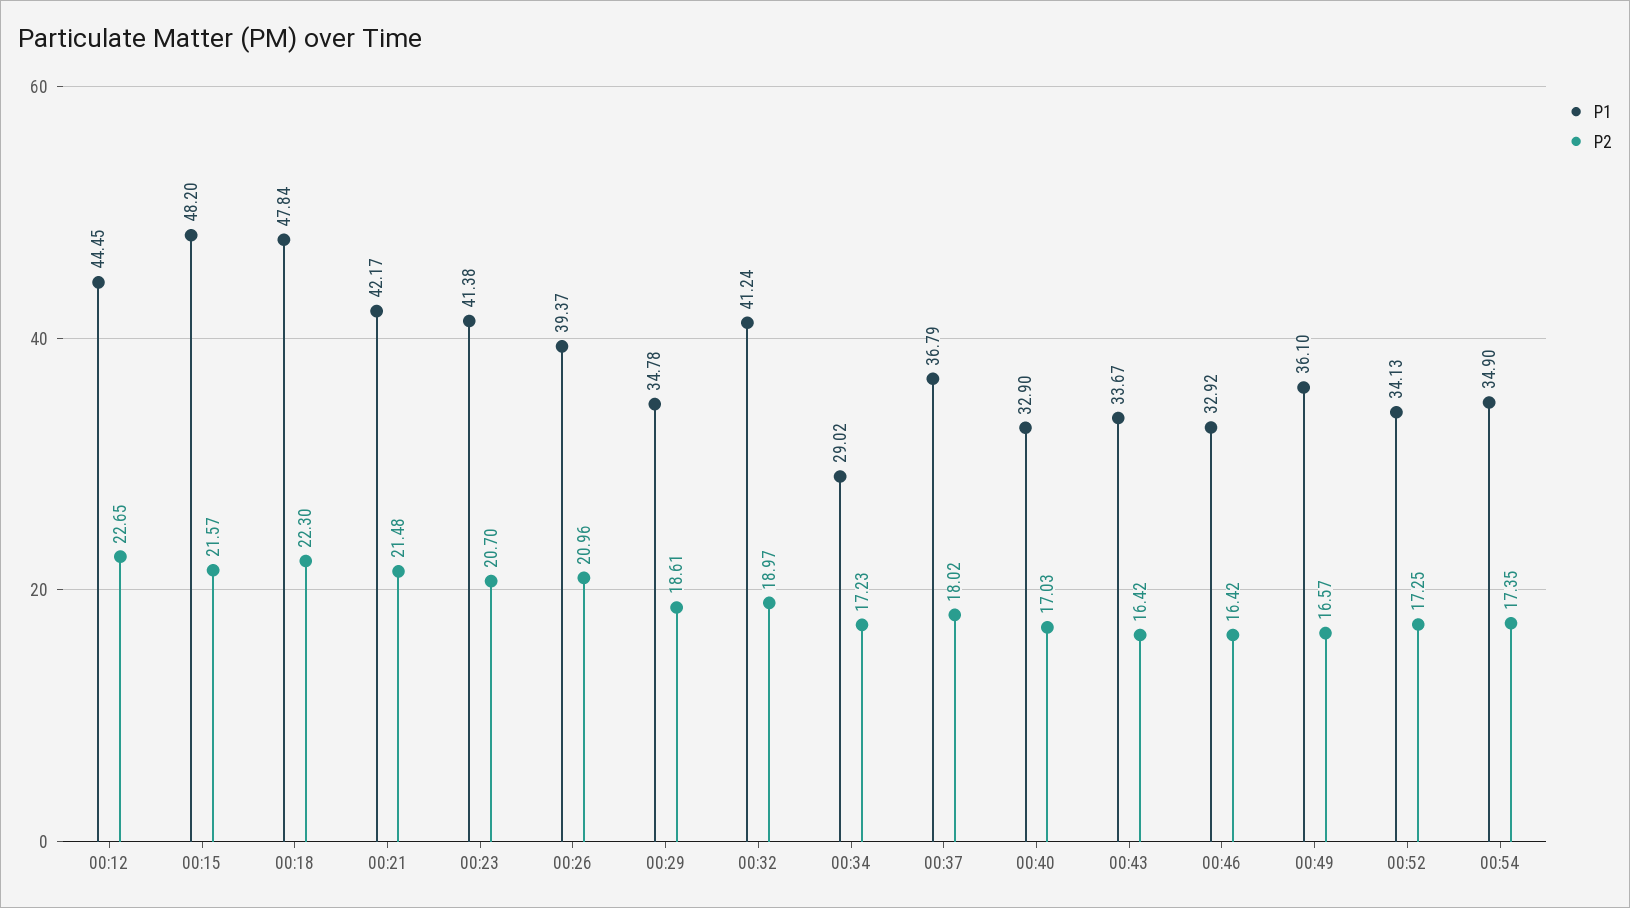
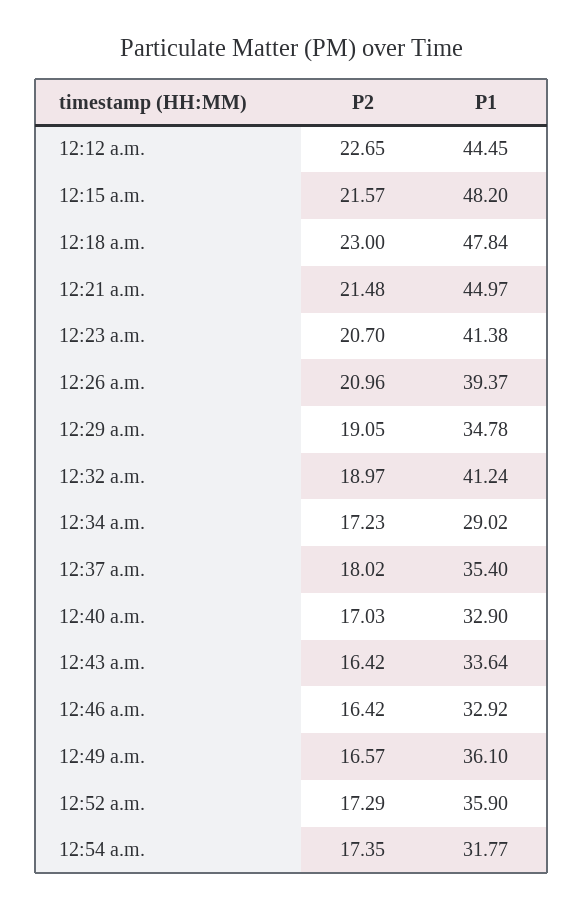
  {
    "P1": {
      "00:12": 44.45,
      "00:15": 48.2,
      "00:18": 47.84,
-     "00:21": 42.17,
+     "00:21": 44.97,
      "00:23": 41.38,
      "00:26": 39.37,
      "00:29": 34.78,
      "00:32": 41.24,
      "00:34": 29.02,
-     "00:37": 36.79,
+     "00:37": 35.4,
      "00:40": 32.9,
-     "00:43": 33.67,
+     "00:43": 33.64,
      "00:46": 32.92,
      "00:49": 36.1,
-     "00:52": 34.13,
+     "00:52": 35.9,
-     "00:54": 34.9
+     "00:54": 31.77
    },
    "P2": {
      "00:12": 22.65,
      "00:15": 21.57,
-     "00:18": 22.3,
+     "00:18": 23,
      "00:21": 21.48,
      "00:23": 20.7,
      "00:26": 20.96,
-     "00:29": 18.61,
+     "00:29": 19.05,
      "00:32": 18.97,
      "00:34": 17.23,
      "00:37": 18.02,
      "00:40": 17.03,
      "00:43": 16.42,
      "00:46": 16.42,
      "00:49": 16.57,
-     "00:52": 17.25,
+     "00:52": 17.29,
      "00:54": 17.35
    }
  }

